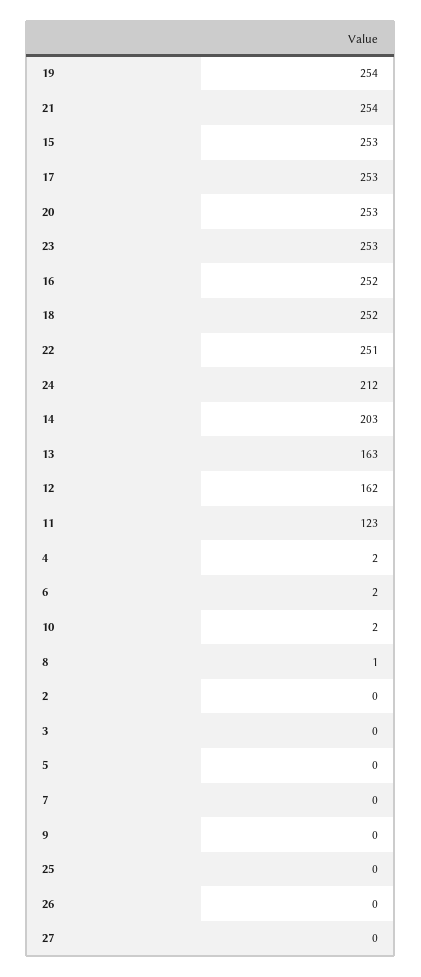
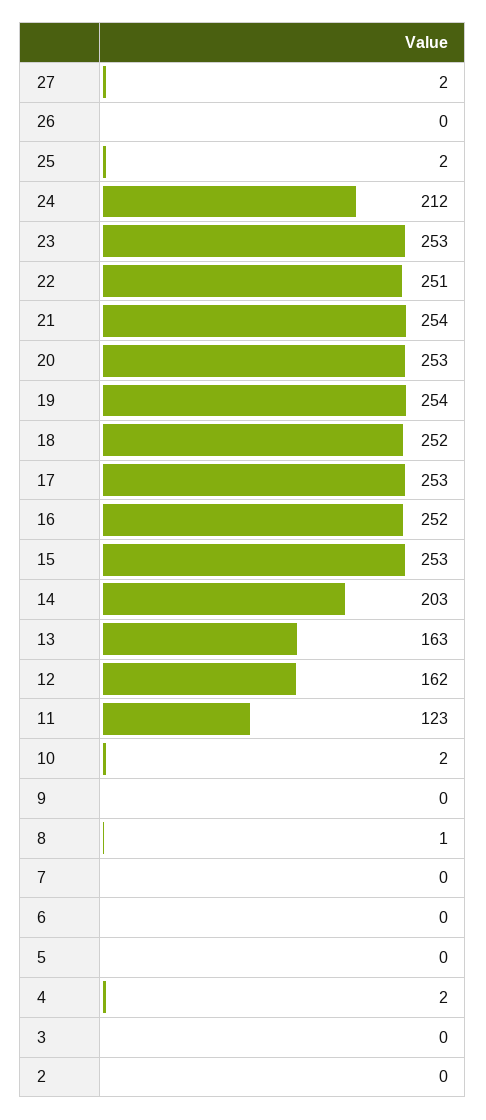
  {
    "19": 254,
    "21": 254,
    "15": 253,
    "17": 253,
    "20": 253,
    "23": 253,
    "16": 252,
    "18": 252,
    "22": 251,
    "24": 212,
    "14": 203,
    "13": 163,
    "12": 162,
    "11": 123,
    "4": 2,
-   "6": 2,
+   "6": 0,
    "10": 2,
    "8": 1,
    "2": 0,
    "3": 0,
    "5": 0,
    "7": 0,
    "9": 0,
-   "25": 0,
+   "25": 2,
    "26": 0,
-   "27": 0
+   "27": 2
  }

